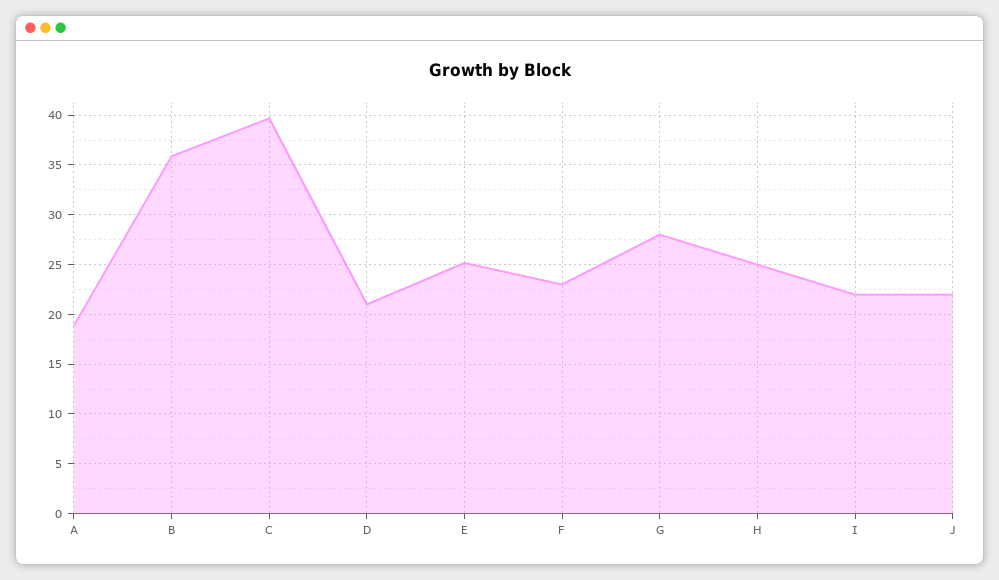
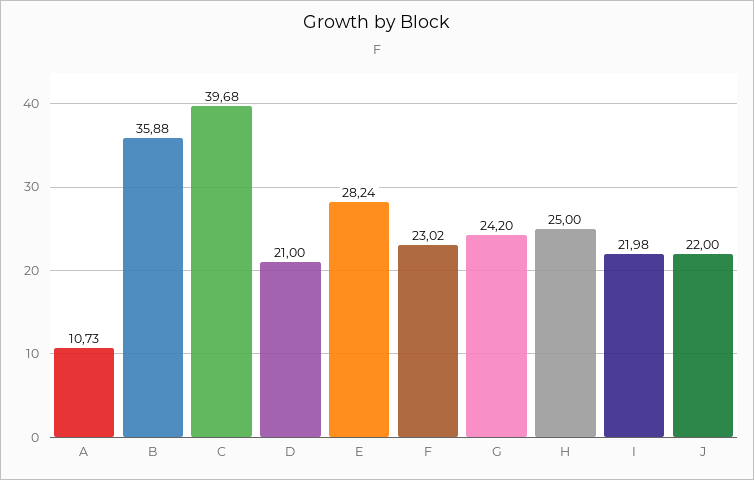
  {
-   "A": 19,
+   "A": 10.73,
    "B": 35.88,
    "C": 39.68,
    "D": 21,
-   "E": 25,
+   "E": 28.24,
    "F": 23.02,
-   "G": 28,
+   "G": 24.2,
    "H": 25,
    "I": 21.98,
    "J": 22
  }

